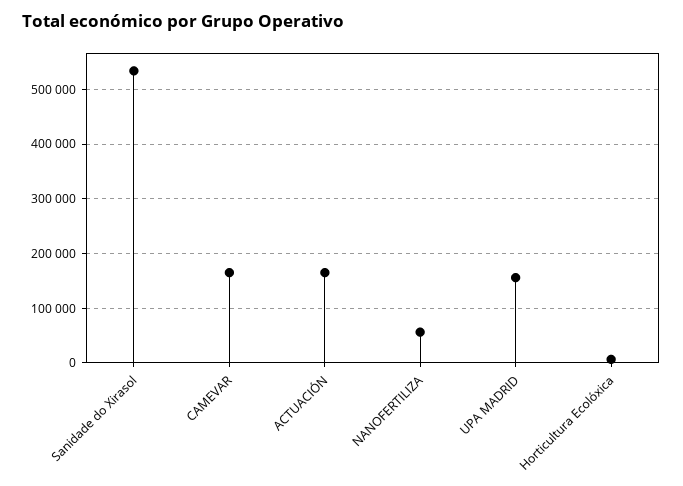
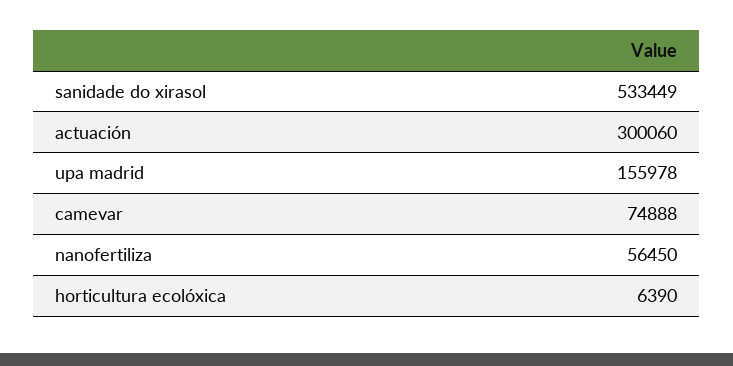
  {
    "Sanidade do Xirasol": 533449,
-   "CAMEVAR": 160000,
+   "CAMEVAR": 74888,
-   "ACTUACIÓN": 160000,
+   "ACTUACIÓN": 300060,
    "NANOFERTILIZA": 56450,
    "UPA MADRID": 155978,
    "Horticultura Ecolóxica": 6390
  }

